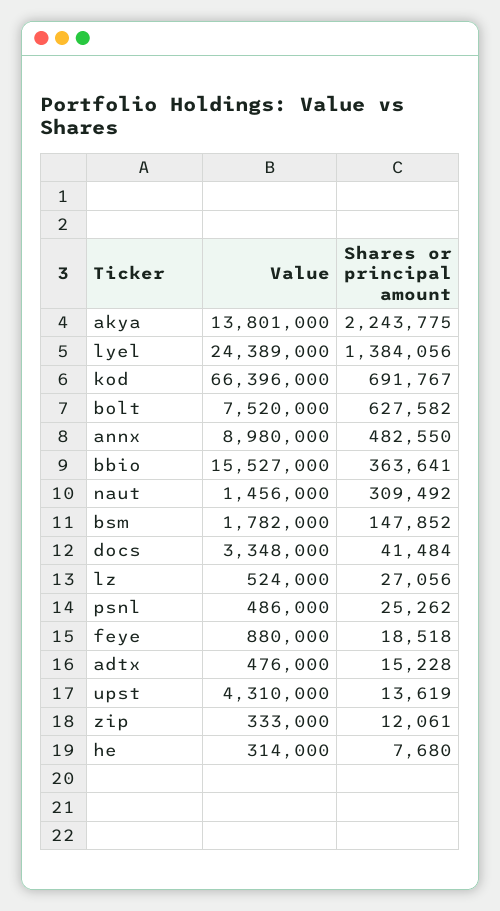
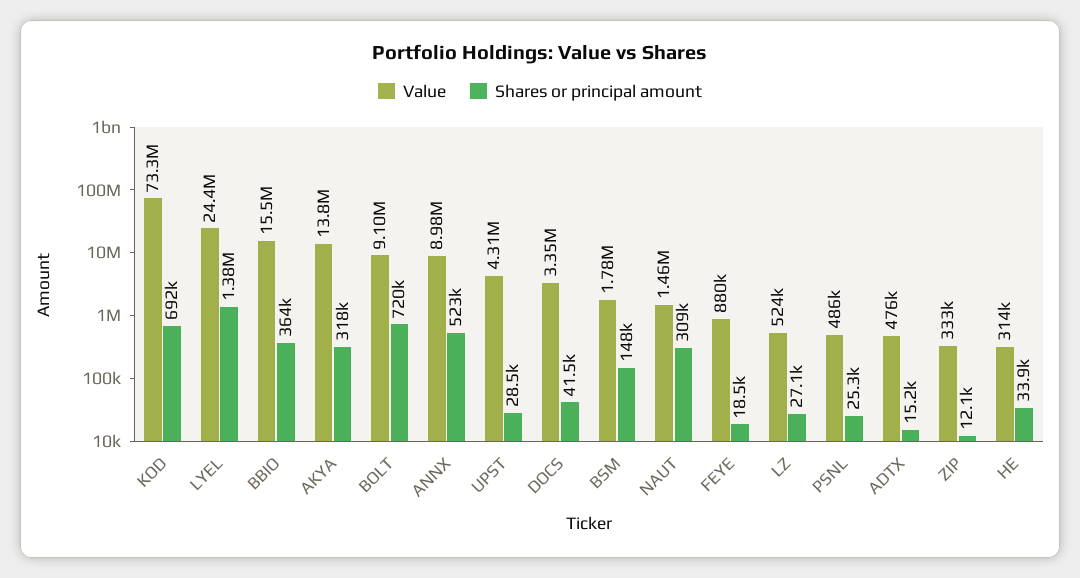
  {
    "Value": {
      "akya": 13801000,
      "lyel": 24389000,
-     "kod": 66396000,
+     "kod": 73300000,
-     "bolt": 7520000,
+     "bolt": 9100000,
      "annx": 8980000,
      "bbio": 15527000,
      "naut": 1456000,
      "bsm": 1782000,
      "docs": 3348000,
      "lz": 524000,
      "psnl": 486000,
      "feye": 880000,
      "adtx": 476000,
      "upst": 4310000,
      "zip": 333000,
      "he": 314000
    },
    "Shares or principal amount": {
-     "akya": 2243775,
+     "akya": 318000,
      "lyel": 1384056,
      "kod": 691767,
-     "bolt": 627582,
+     "bolt": 720000,
-     "annx": 482550,
+     "annx": 523000,
      "bbio": 363641,
      "naut": 309492,
      "bsm": 147852,
      "docs": 41484,
      "lz": 27056,
      "psnl": 25262,
      "feye": 18518,
      "adtx": 15228,
-     "upst": 13619,
+     "upst": 28500,
      "zip": 12061,
-     "he": 7680
+     "he": 33900
    }
  }

